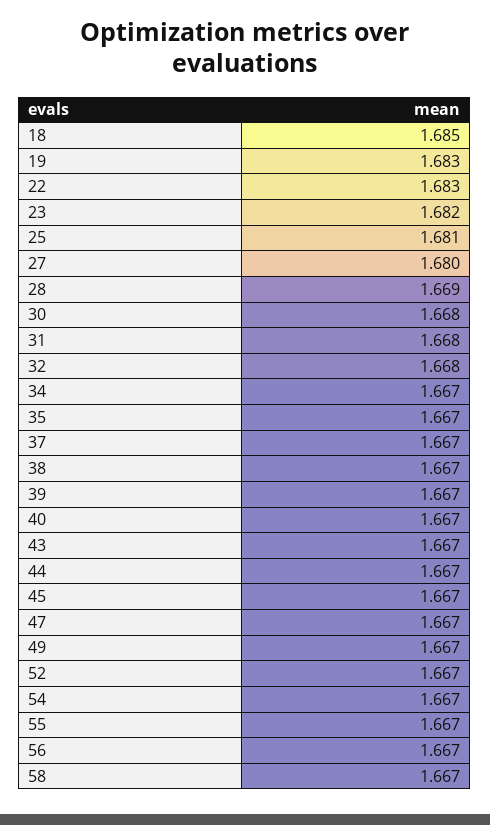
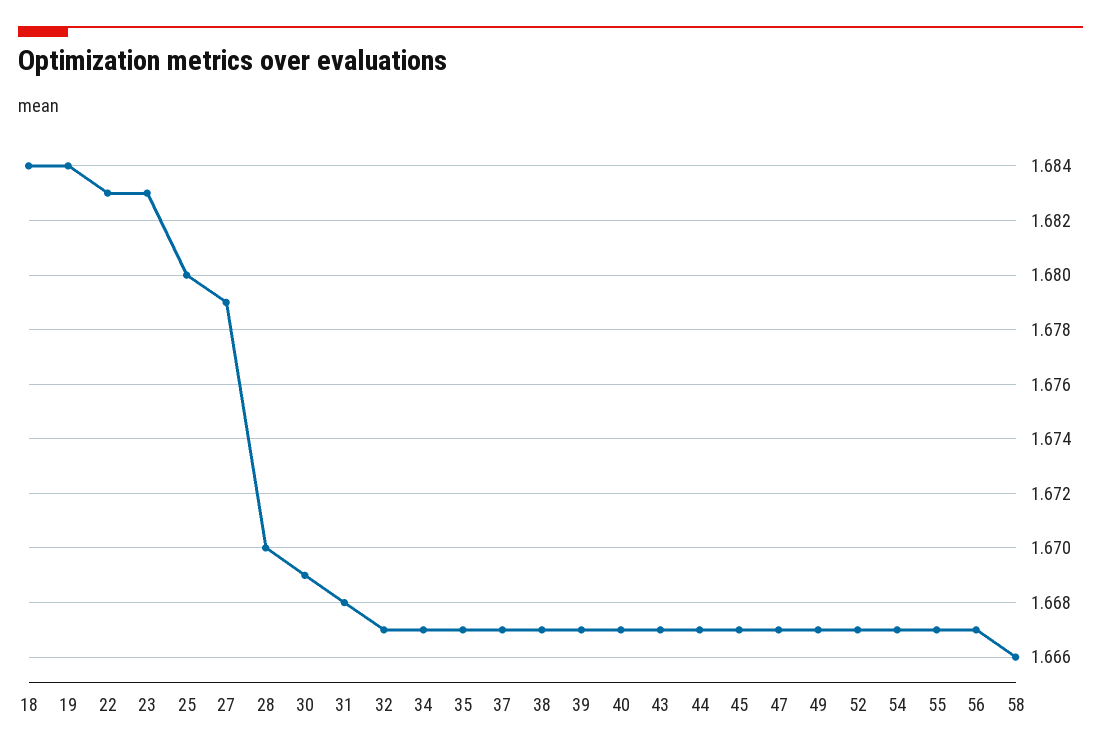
  {
-   "18": 1.685,
+   "18": 1.684,
-   "19": 1.683,
+   "19": 1.684,
    "22": 1.683,
-   "23": 1.682,
+   "23": 1.683,
-   "25": 1.681,
+   "25": 1.68,
-   "27": 1.68,
+   "27": 1.679,
-   "28": 1.669,
+   "28": 1.67,
-   "30": 1.668,
+   "30": 1.669,
    "31": 1.668,
-   "32": 1.668,
+   "32": 1.667,
    "34": 1.667,
    "35": 1.667,
    "37": 1.667,
    "38": 1.667,
    "39": 1.667,
    "40": 1.667,
    "43": 1.667,
    "44": 1.667,
    "45": 1.667,
    "47": 1.667,
    "49": 1.667,
    "52": 1.667,
    "54": 1.667,
    "55": 1.667,
    "56": 1.667,
-   "58": 1.667
+   "58": 1.666
  }

